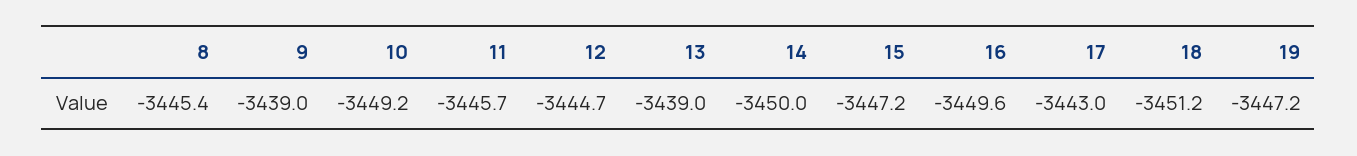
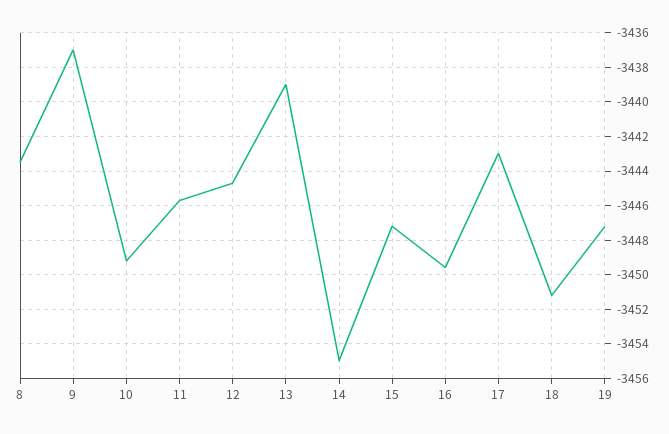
  {
-   "8": -3445.4,
+   "8": -3443.5,
-   "9": -3439,
+   "9": -3437,
    "10": -3449.2,
    "11": -3445.7,
    "12": -3444.7,
    "13": -3439,
-   "14": -3450,
+   "14": -3455,
    "15": -3447.2,
    "16": -3449.6,
    "17": -3443,
    "18": -3451.2,
    "19": -3447.2
  }

